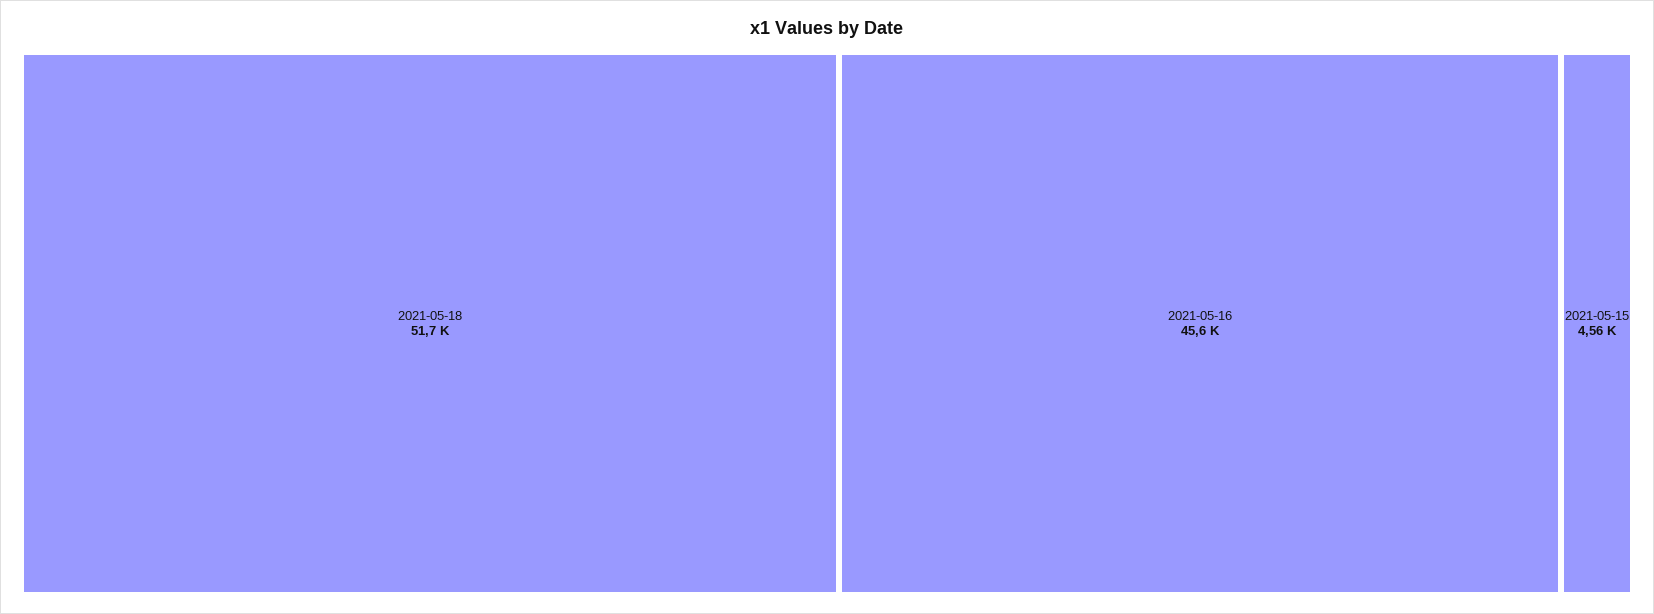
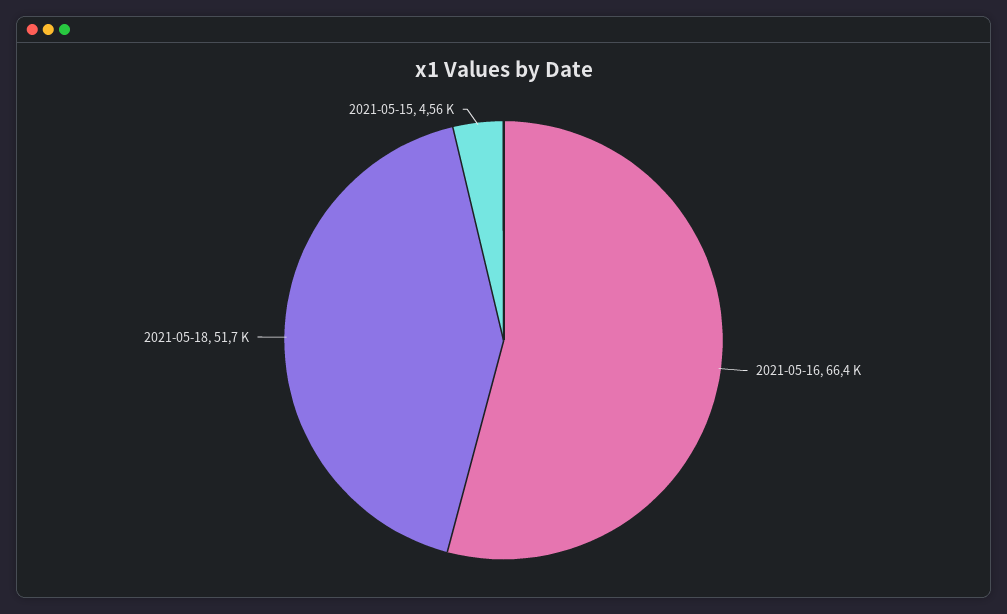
  {
    "2021-05-18": 51700,
-   "2021-05-16": 45600,
+   "2021-05-16": 66400,
    "2021-05-15": 4560
  }

